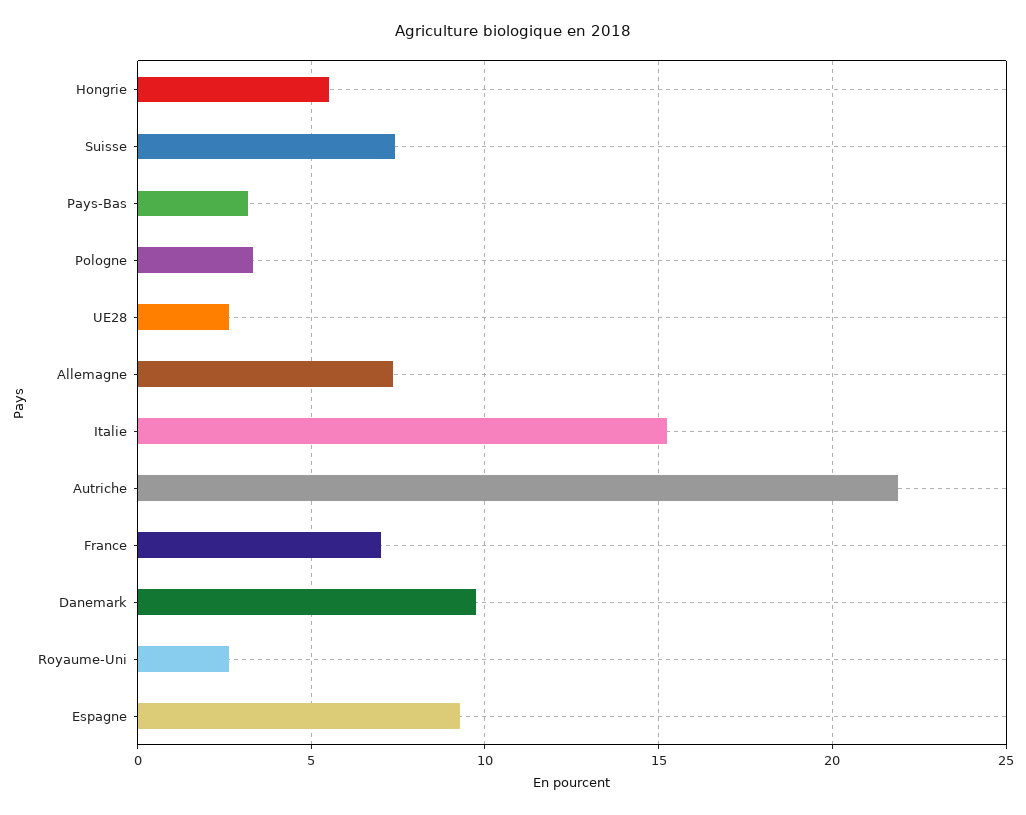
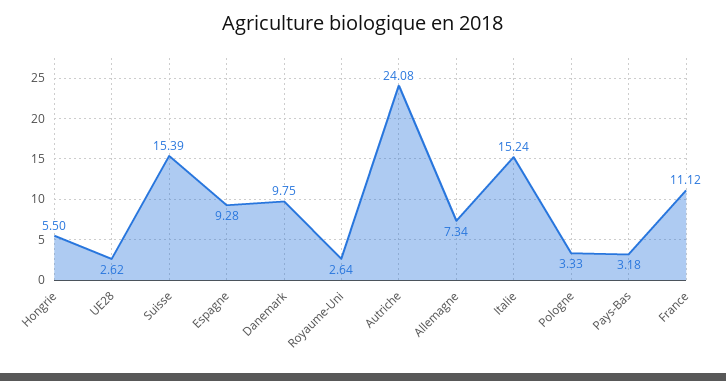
  {
    "Hongrie": 5.5,
-   "Suisse": 7.5,
+   "Suisse": 15.39,
    "Pays-Bas": 3.18,
    "Pologne": 3.33,
    "UE28": 2.62,
    "Allemagne": 7.34,
    "Italie": 15.24,
-   "Autriche": 22,
+   "Autriche": 24.08,
-   "France": 7,
+   "France": 11.12,
    "Danemark": 9.75,
    "Royaume-Uni": 2.64,
    "Espagne": 9.28
  }

